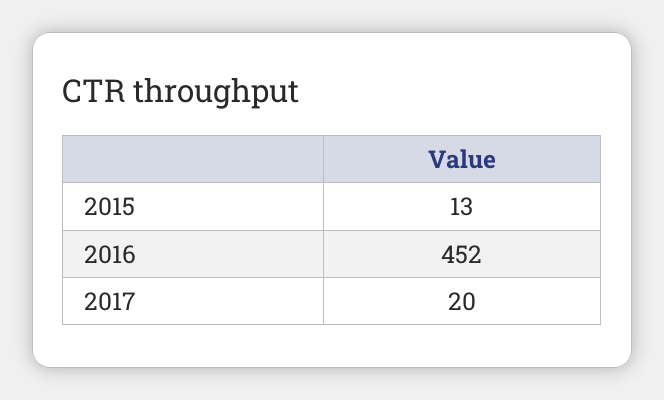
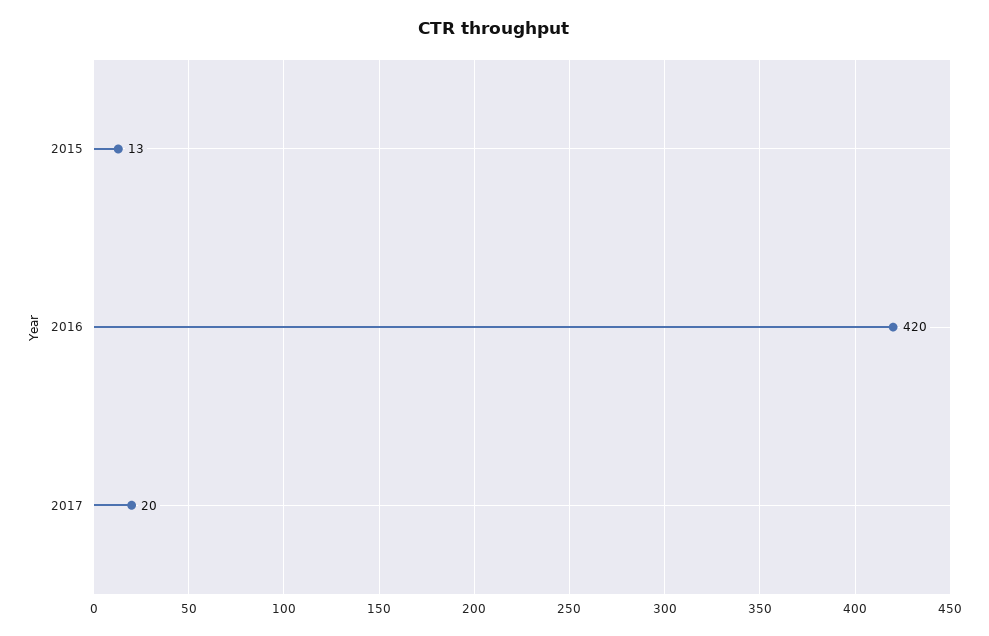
  {
    "2015": 13,
-   "2016": 452,
+   "2016": 420,
    "2017": 20
  }

